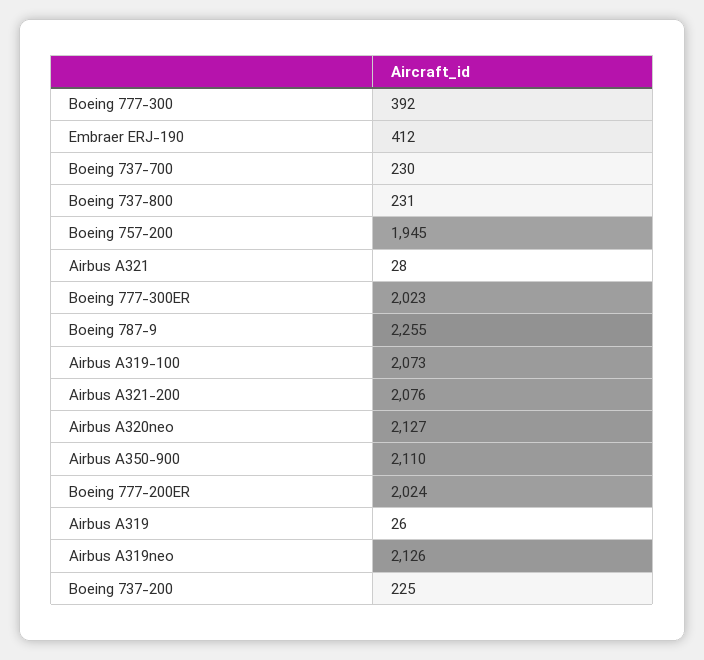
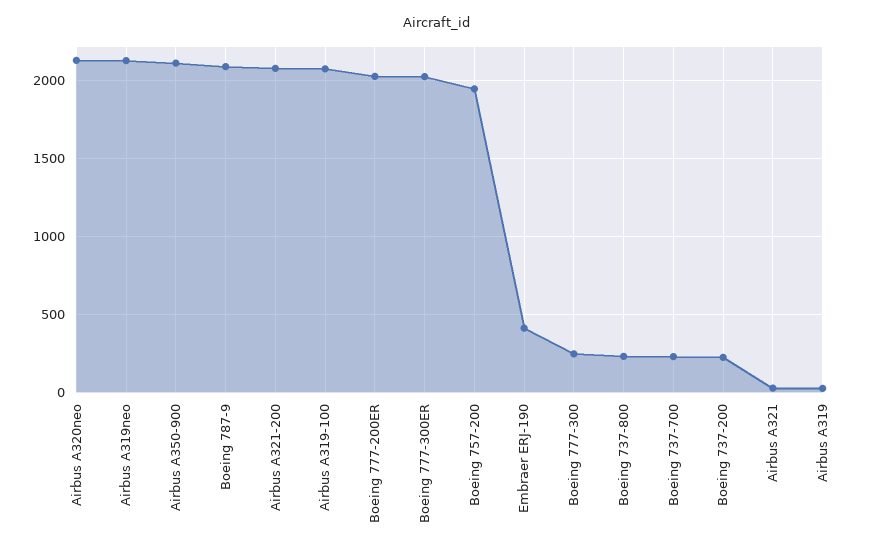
  {
-   "Boeing 777-300": 392,
+   "Boeing 777-300": 250,
    "Embraer ERJ-190": 412,
    "Boeing 737-700": 230,
    "Boeing 737-800": 231,
    "Boeing 757-200": 1945,
    "Airbus A321": 28,
    "Boeing 777-300ER": 2023,
-   "Boeing 787-9": 2255,
+   "Boeing 787-9": 2100,
    "Airbus A319-100": 2073,
    "Airbus A321-200": 2076,
    "Airbus A320neo": 2127,
    "Airbus A350-900": 2110,
    "Boeing 777-200ER": 2024,
    "Airbus A319": 26,
    "Airbus A319neo": 2126,
    "Boeing 737-200": 225
  }

